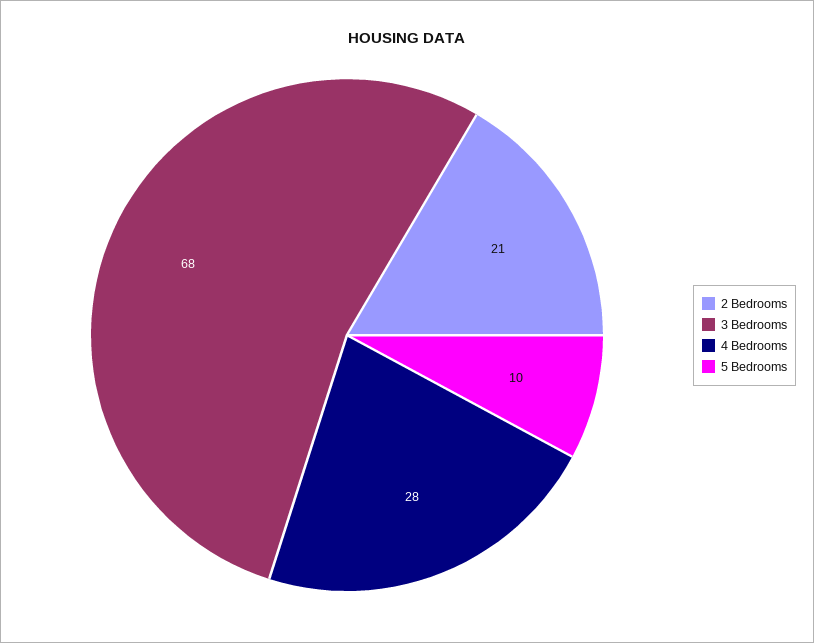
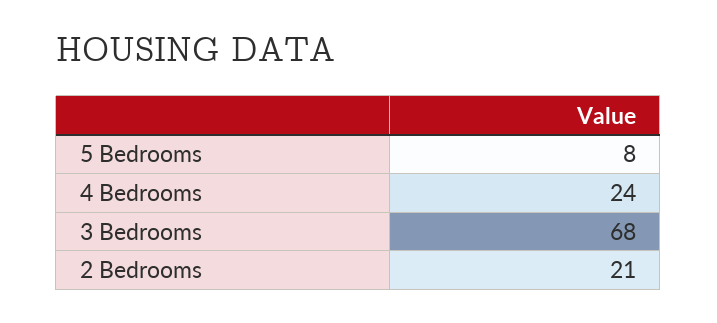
  {
    "2 Bedrooms": 21,
    "3 Bedrooms": 68,
-   "4 Bedrooms": 28,
+   "4 Bedrooms": 24,
-   "5 Bedrooms": 10
+   "5 Bedrooms": 8
  }

